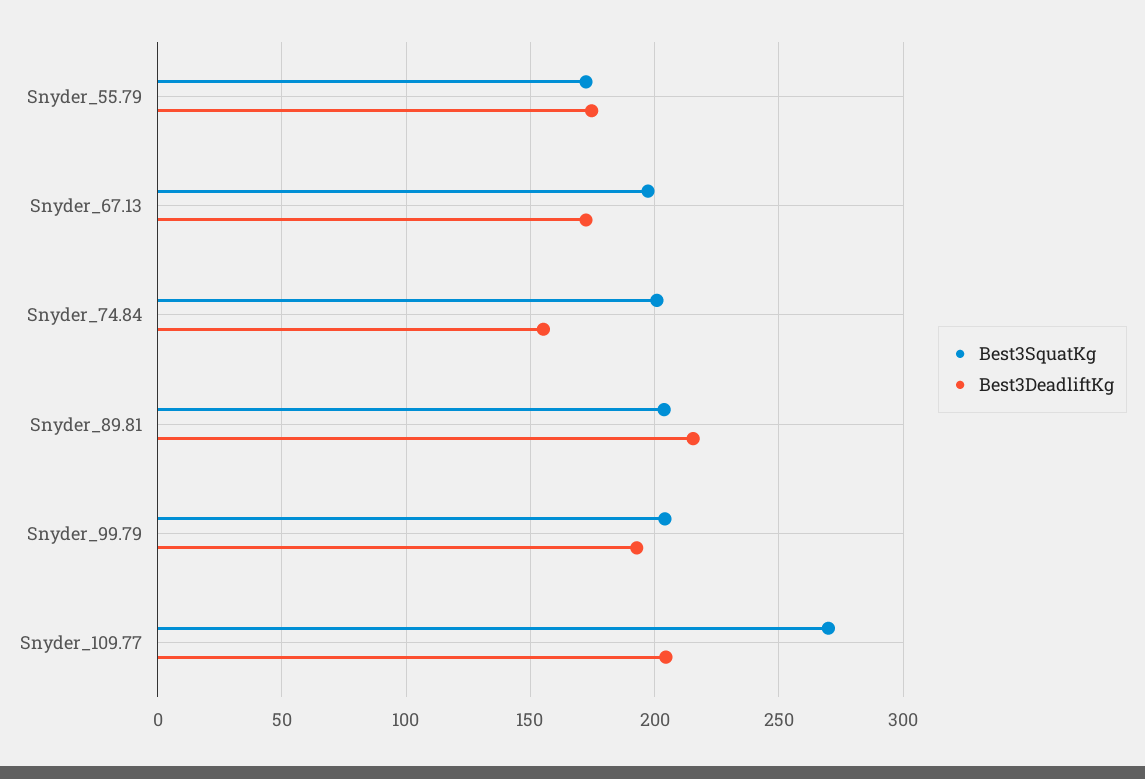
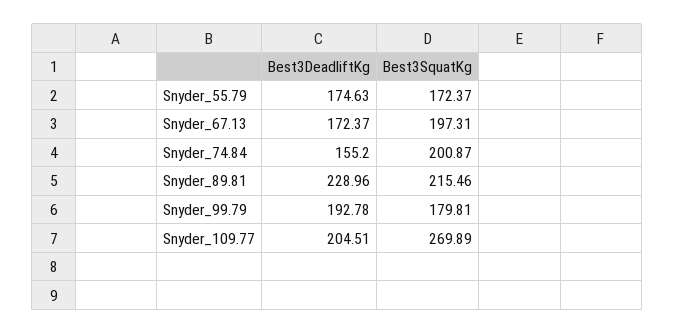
  {
    "Best3SquatKg": {
      "Snyder_55.79": 172.37,
      "Snyder_67.13": 197.31,
      "Snyder_74.84": 200.87,
-     "Snyder_89.81": 205,
+     "Snyder_89.81": 215.46,
-     "Snyder_99.79": 205,
+     "Snyder_99.79": 179.81,
      "Snyder_109.77": 269.89
    },
    "Best3DeadliftKg": {
      "Snyder_55.79": 174.63,
      "Snyder_67.13": 172.37,
      "Snyder_74.84": 155.2,
-     "Snyder_89.81": 215,
+     "Snyder_89.81": 228.96,
      "Snyder_99.79": 192.78,
      "Snyder_109.77": 204.51
    }
  }

